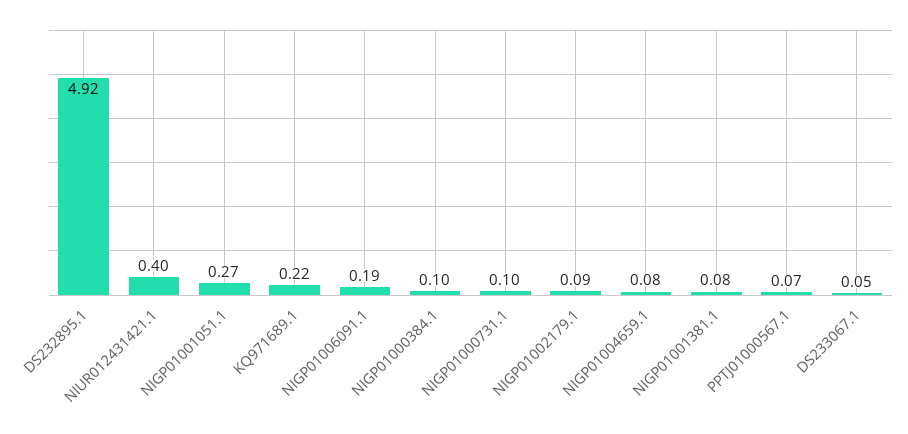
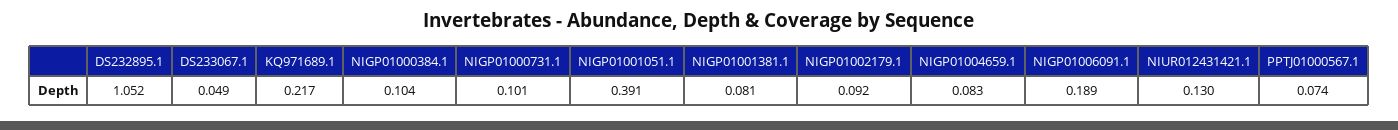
  {
-   "DS232895.1": 4.92,
+   "DS232895.1": 1.052,
-   "NIUR012431421.1": 0.4,
+   "NIUR012431421.1": 0.13,
-   "NIGP01001051.1": 0.27,
+   "NIGP01001051.1": 0.391,
    "KQ971689.1": 0.217,
    "NIGP01006091.1": 0.189,
    "NIGP01000384.1": 0.104,
    "NIGP01000731.1": 0.101,
    "NIGP01002179.1": 0.092,
    "NIGP01004659.1": 0.083,
    "NIGP01001381.1": 0.081,
    "PPTJ01000567.1": 0.074,
    "DS233067.1": 0.049
  }

